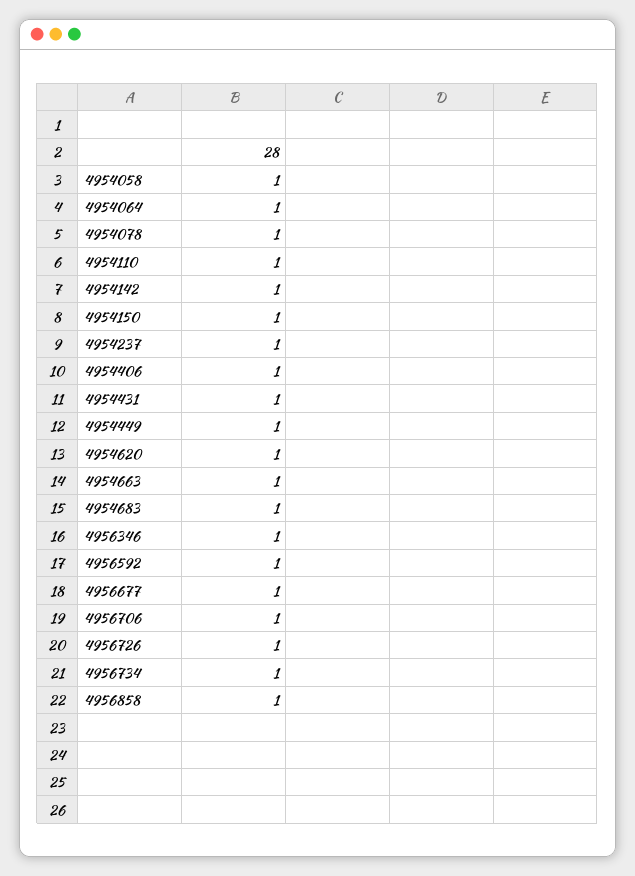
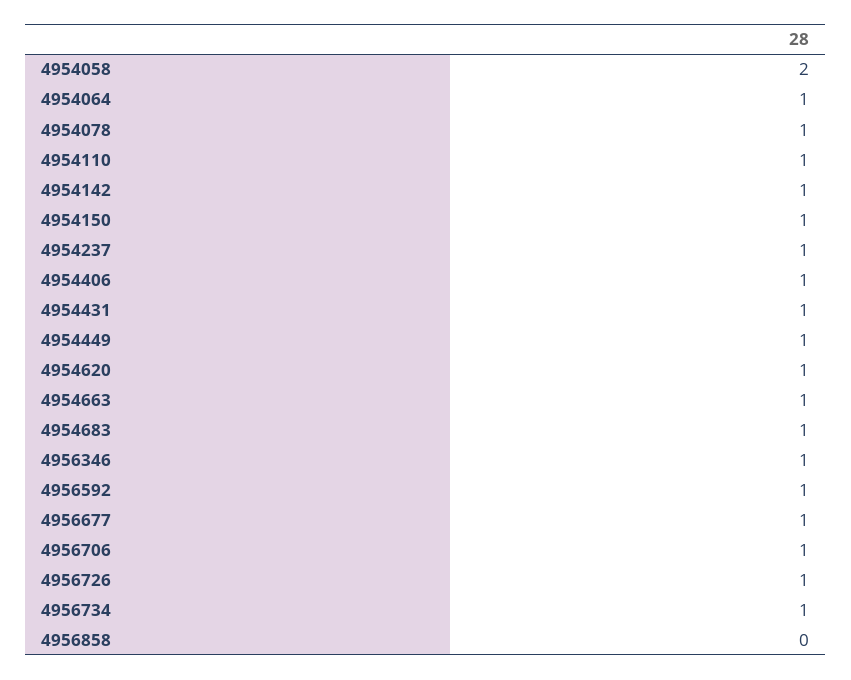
  {
-   "4954058": 1,
+   "4954058": 2,
    "4954064": 1,
    "4954078": 1,
    "4954110": 1,
    "4954142": 1,
    "4954150": 1,
    "4954237": 1,
    "4954406": 1,
    "4954431": 1,
    "4954449": 1,
    "4954620": 1,
    "4954663": 1,
    "4954683": 1,
    "4956346": 1,
    "4956592": 1,
    "4956677": 1,
    "4956706": 1,
    "4956726": 1,
    "4956734": 1,
-   "4956858": 1
+   "4956858": 0
  }

